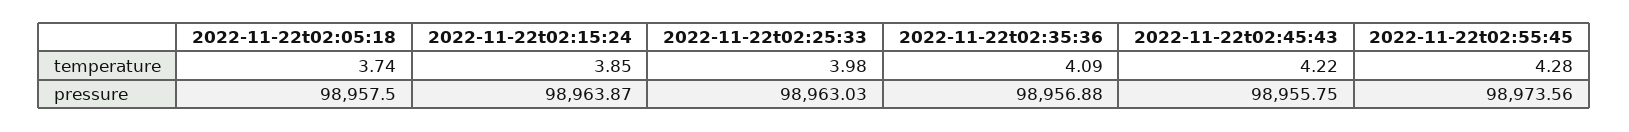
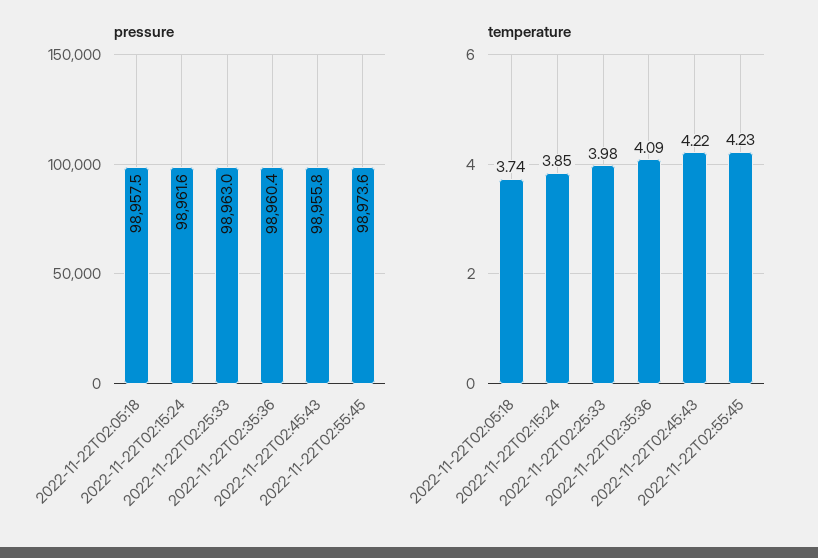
  {
    "temperature": {
      "2022-11-22t02:05:18": 3.74,
      "2022-11-22t02:15:24": 3.85,
      "2022-11-22t02:25:33": 3.98,
      "2022-11-22t02:35:36": 4.09,
      "2022-11-22t02:45:43": 4.22,
-     "2022-11-22t02:55:45": 4.28
+     "2022-11-22t02:55:45": 4.23
    },
    "pressure": {
      "2022-11-22t02:05:18": 98957.5,
-     "2022-11-22t02:15:24": 98963.87,
+     "2022-11-22t02:15:24": 98961.6,
      "2022-11-22t02:25:33": 98963.03,
-     "2022-11-22t02:35:36": 98956.88,
+     "2022-11-22t02:35:36": 98960.4,
      "2022-11-22t02:45:43": 98955.75,
      "2022-11-22t02:55:45": 98973.56
    }
  }

